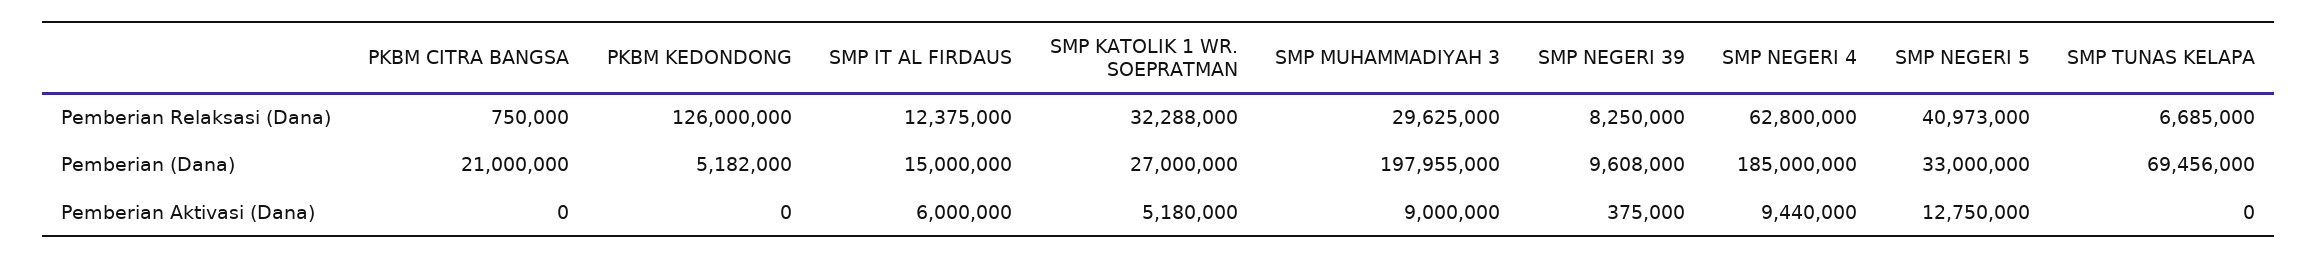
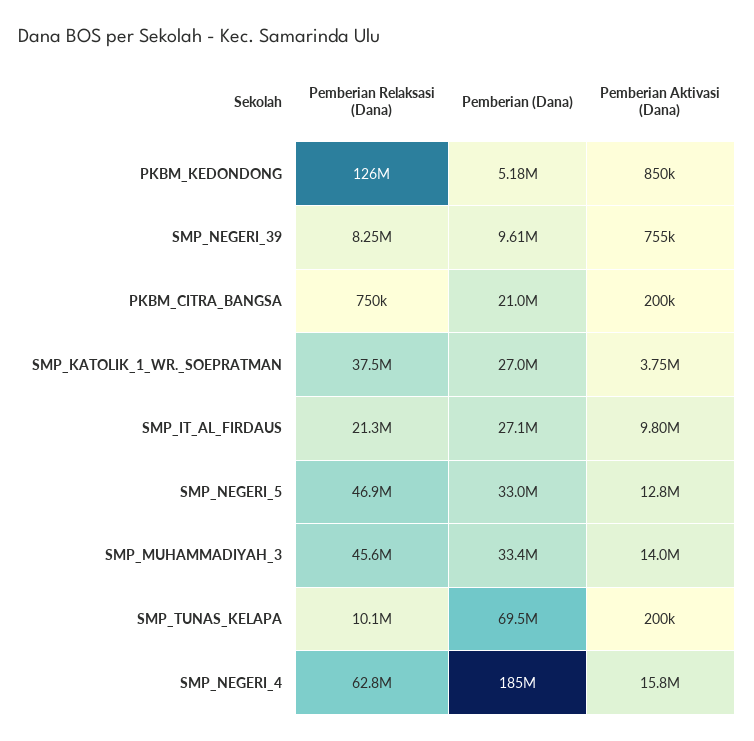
  {
    "PKBM CITRA BANGSA": {
      "Pemberian Relaksasi (Dana)": 750000,
      "Pemberian (Dana)": 21000000,
-     "Pemberian Aktivasi (Dana)": 0
+     "Pemberian Aktivasi (Dana)": 200000
    },
    "PKBM KEDONDONG": {
      "Pemberian Relaksasi (Dana)": 126000000,
      "Pemberian (Dana)": 5182000,
-     "Pemberian Aktivasi (Dana)": 0
+     "Pemberian Aktivasi (Dana)": 850000
    },
    "SMP IT AL FIRDAUS": {
-     "Pemberian Relaksasi (Dana)": 12375000,
+     "Pemberian Relaksasi (Dana)": 21300000,
-     "Pemberian (Dana)": 15000000,
+     "Pemberian (Dana)": 27100000,
-     "Pemberian Aktivasi (Dana)": 6000000
+     "Pemberian Aktivasi (Dana)": 9800000
    },
    "SMP KATOLIK 1 WR. SOEPRATMAN": {
-     "Pemberian Relaksasi (Dana)": 32288000,
+     "Pemberian Relaksasi (Dana)": 37500000,
      "Pemberian (Dana)": 27000000,
-     "Pemberian Aktivasi (Dana)": 5180000
+     "Pemberian Aktivasi (Dana)": 3750000
    },
    "SMP MUHAMMADIYAH 3": {
-     "Pemberian Relaksasi (Dana)": 29625000,
+     "Pemberian Relaksasi (Dana)": 45600000,
-     "Pemberian (Dana)": 197955000,
+     "Pemberian (Dana)": 33400000,
-     "Pemberian Aktivasi (Dana)": 9000000
+     "Pemberian Aktivasi (Dana)": 14000000
    },
    "SMP NEGERI 39": {
      "Pemberian Relaksasi (Dana)": 8250000,
      "Pemberian (Dana)": 9608000,
-     "Pemberian Aktivasi (Dana)": 375000
+     "Pemberian Aktivasi (Dana)": 755000
    },
    "SMP NEGERI 4": {
      "Pemberian Relaksasi (Dana)": 62800000,
      "Pemberian (Dana)": 185000000,
-     "Pemberian Aktivasi (Dana)": 9440000
+     "Pemberian Aktivasi (Dana)": 15800000
    },
    "SMP NEGERI 5": {
-     "Pemberian Relaksasi (Dana)": 40973000,
+     "Pemberian Relaksasi (Dana)": 46900000,
      "Pemberian (Dana)": 33000000,
      "Pemberian Aktivasi (Dana)": 12750000
    },
    "SMP TUNAS KELAPA": {
-     "Pemberian Relaksasi (Dana)": 6685000,
+     "Pemberian Relaksasi (Dana)": 10100000,
      "Pemberian (Dana)": 69456000,
-     "Pemberian Aktivasi (Dana)": 0
+     "Pemberian Aktivasi (Dana)": 200000
    }
  }

